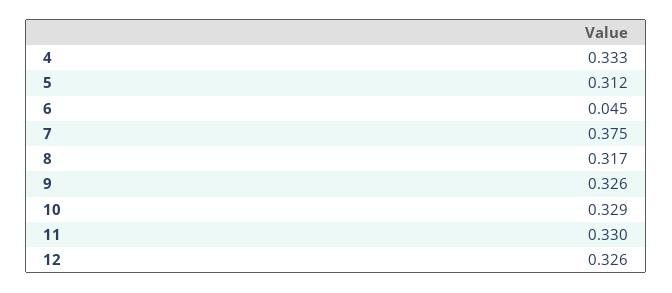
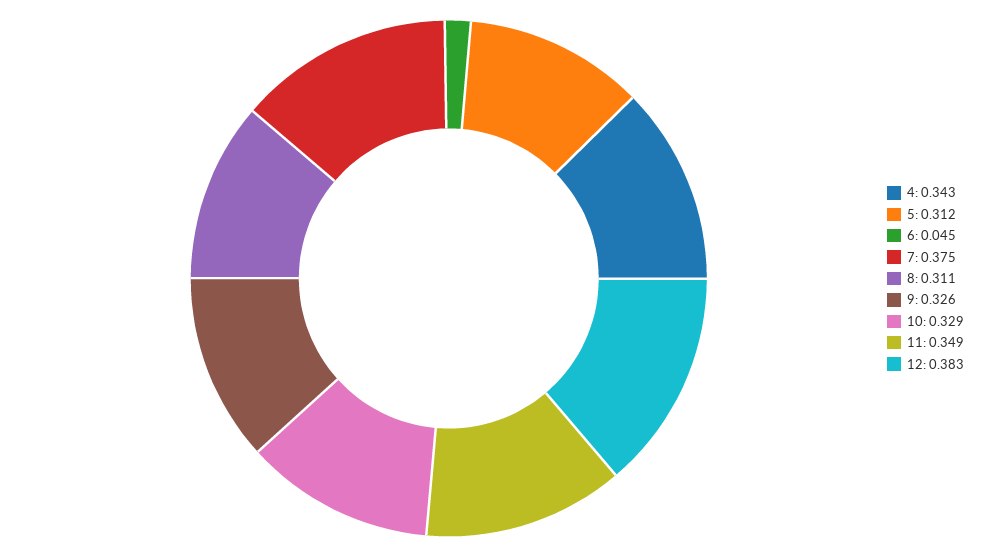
  {
-   "4": 0.333,
+   "4": 0.343,
    "5": 0.312,
    "6": 0.045,
    "7": 0.375,
-   "8": 0.317,
+   "8": 0.311,
    "9": 0.326,
    "10": 0.329,
-   "11": 0.33,
+   "11": 0.349,
-   "12": 0.326
+   "12": 0.383
  }

